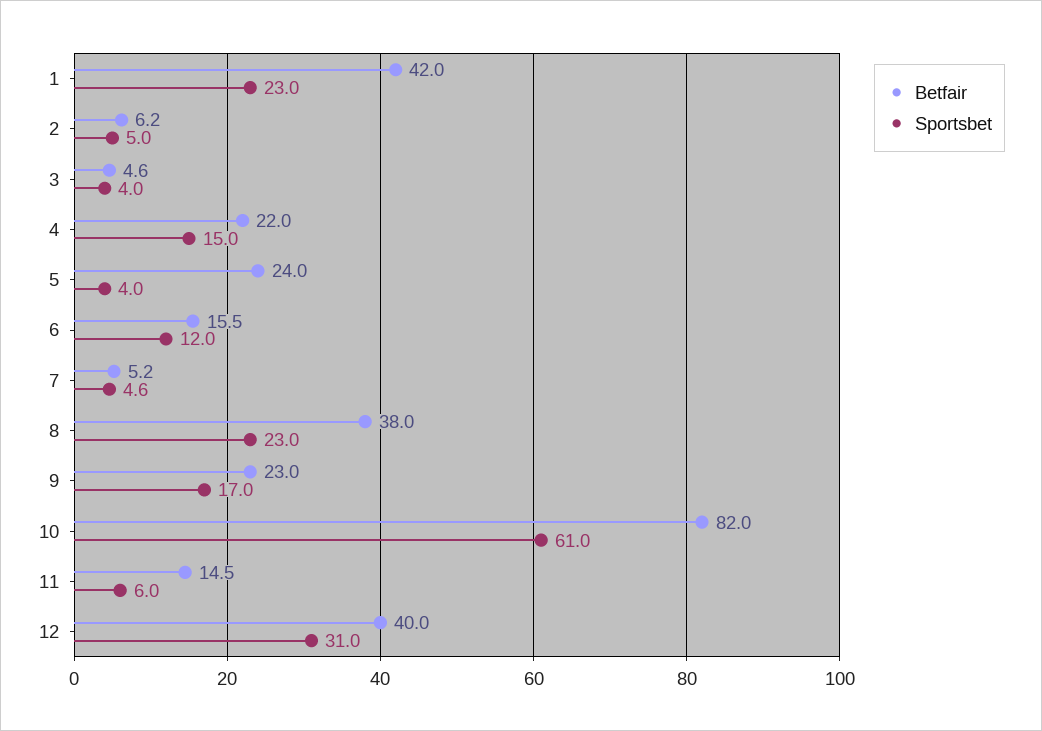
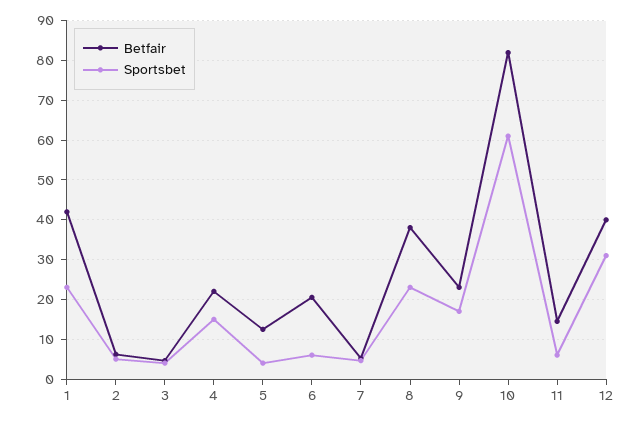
  {
    "Betfair": {
      "1": 42,
      "2": 6.2,
      "3": 4.6,
      "4": 22,
-     "5": 24,
+     "5": 12,
-     "6": 15.5,
+     "6": 20,
      "7": 5.2,
      "8": 38,
      "9": 23,
      "10": 82,
      "11": 14.5,
      "12": 40
    },
    "Sportsbet": {
      "1": 23,
      "2": 5,
      "3": 4,
      "4": 15,
      "5": 4,
-     "6": 12,
+     "6": 6,
      "7": 4.6,
      "8": 23,
      "9": 17,
      "10": 61,
      "11": 6,
      "12": 31
    }
  }

